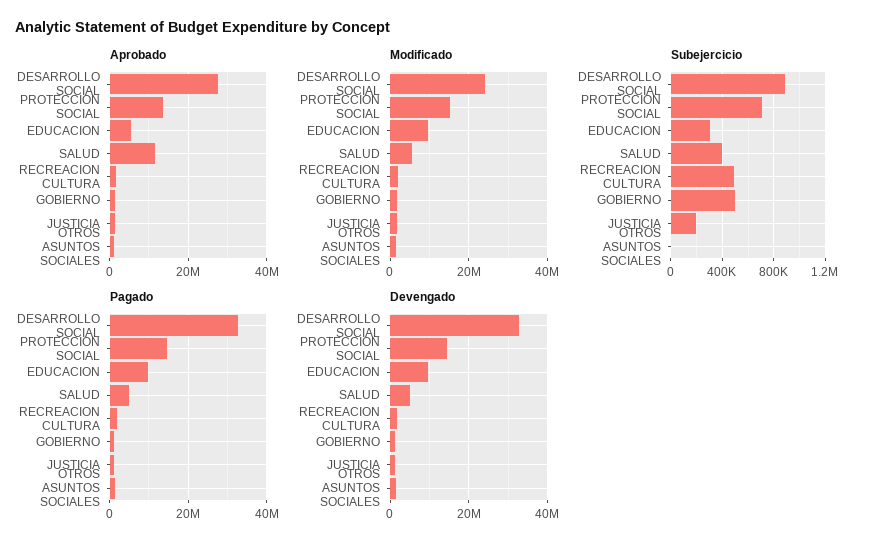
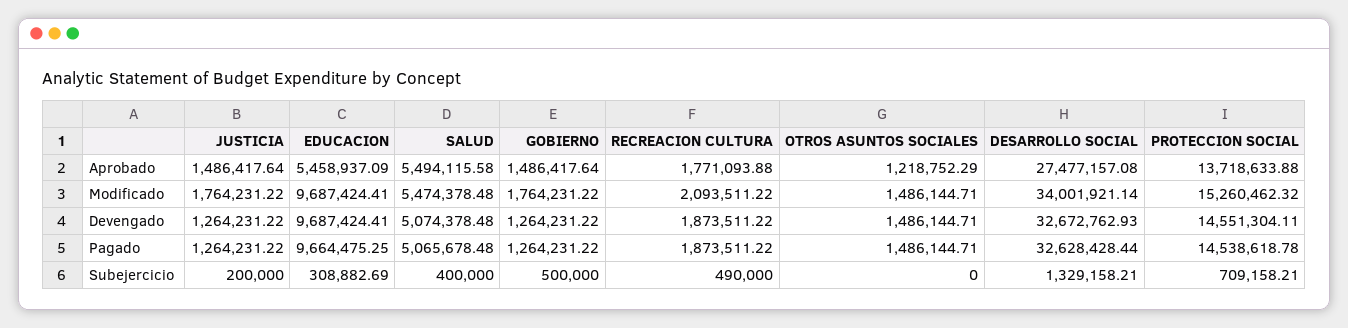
  {
    "Aprobado": {
      "DESARROLLO SOCIAL": 27477157.08,
      "PROTECCION SOCIAL": 13718633.88,
      "EDUCACION": 5458937.09,
-     "SALUD": 12000000,
+     "SALUD": 5494115.58,
      "RECREACION CULTURA": 1771093.88,
      "GOBIERNO": 1486417.64,
      "JUSTICIA": 1486417.64,
      "OTROS ASUNTOS SOCIALES": 1218752.29
    },
    "Modificado": {
-     "DESARROLLO SOCIAL": 24000000,
+     "DESARROLLO SOCIAL": 34001921.14,
      "PROTECCION SOCIAL": 15260462.32,
      "EDUCACION": 9687424.41,
      "SALUD": 5474378.48,
      "RECREACION CULTURA": 2093511.22,
      "GOBIERNO": 1764231.22,
      "JUSTICIA": 1764231.22,
      "OTROS ASUNTOS SOCIALES": 1486144.71
    },
    "Subejercicio": {
-     "DESARROLLO SOCIAL": 900000,
+     "DESARROLLO SOCIAL": 1329158.21,
      "PROTECCION SOCIAL": 709158.21,
      "EDUCACION": 308882.69,
      "SALUD": 400000,
      "RECREACION CULTURA": 490000,
      "GOBIERNO": 500000,
      "JUSTICIA": 200000,
      "OTROS ASUNTOS SOCIALES": 0
    },
    "Pagado": {
      "DESARROLLO SOCIAL": 32628428.44,
      "PROTECCION SOCIAL": 14538618.78,
      "EDUCACION": 9664475.25,
      "SALUD": 5065678.48,
      "RECREACION CULTURA": 1873511.22,
      "GOBIERNO": 1264231.22,
      "JUSTICIA": 1264231.22,
      "OTROS ASUNTOS SOCIALES": 1486144.71
    },
    "Devengado": {
      "DESARROLLO SOCIAL": 32672762.93,
      "PROTECCION SOCIAL": 14551304.11,
      "EDUCACION": 9687424.41,
      "SALUD": 5074378.48,
      "RECREACION CULTURA": 1873511.22,
      "GOBIERNO": 1264231.22,
      "JUSTICIA": 1264231.22,
      "OTROS ASUNTOS SOCIALES": 1486144.71
    }
  }

